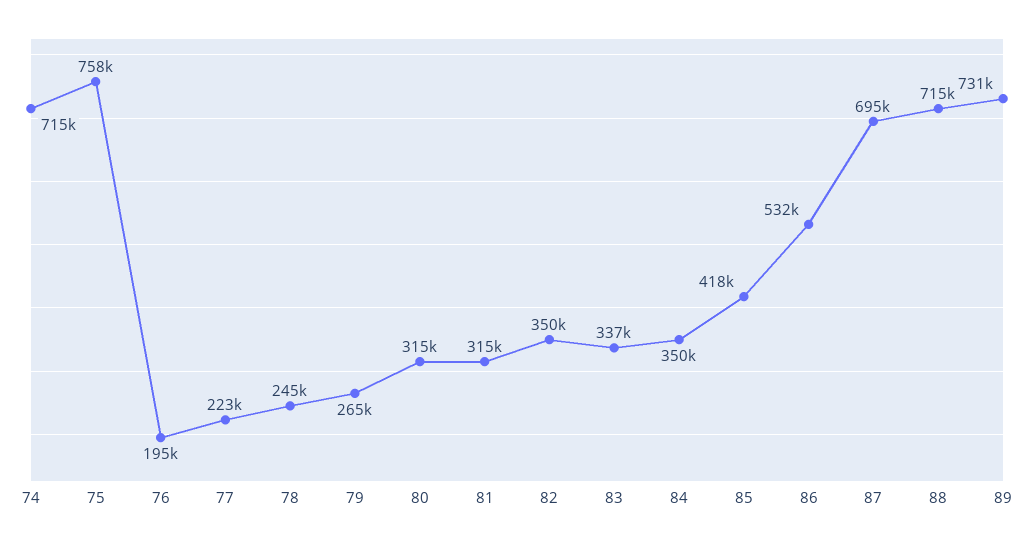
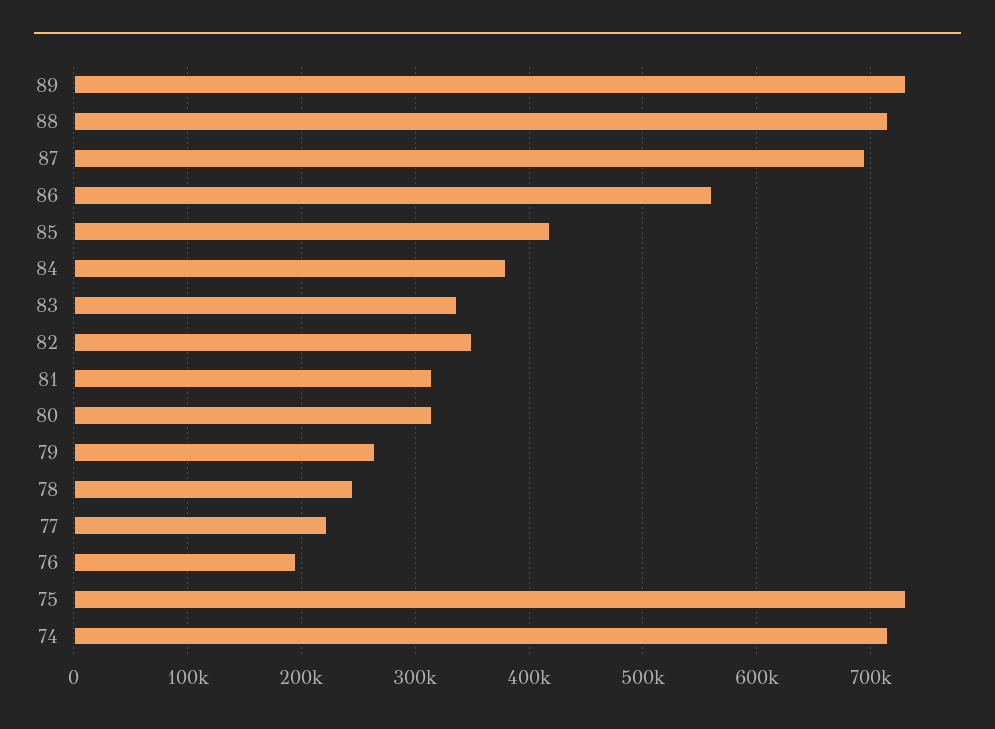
  {
    "74": 715000,
-   "75": 758000,
+   "75": 730000,
    "76": 195000,
    "77": 223000,
    "78": 245000,
    "79": 265000,
    "80": 315000,
    "81": 315000,
    "82": 350000,
    "83": 337000,
-   "84": 350000,
+   "84": 380000,
    "85": 418000,
-   "86": 532000,
+   "86": 560000,
    "87": 695000,
    "88": 715000,
    "89": 731000
  }

